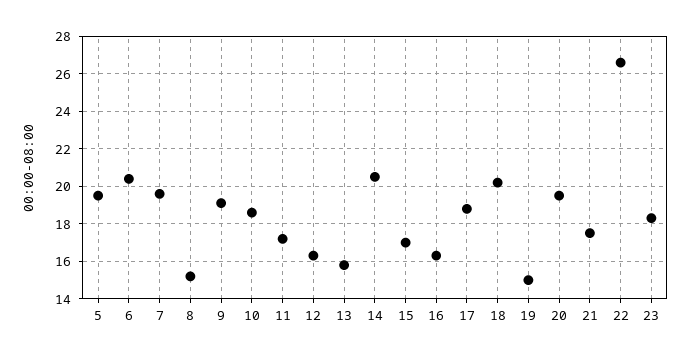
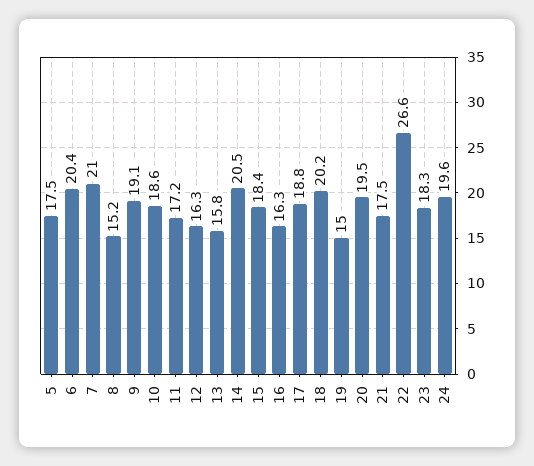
  {
-   "5": 19.5,
+   "5": 17.5,
    "6": 20.4,
-   "7": 19.5,
+   "7": 21,
    "8": 15.2,
    "9": 19.1,
    "10": 18.6,
    "11": 17.2,
    "12": 16.3,
    "13": 15.8,
    "14": 20.5,
-   "15": 17,
+   "15": 18.4,
    "16": 16.3,
    "17": 18.8,
    "18": 20.2,
    "19": 15,
    "20": 19.5,
    "21": 17.5,
    "22": 26.6,
-   "23": 18.3
+   "23": 18.3,
+   "24": 19.6
  }

